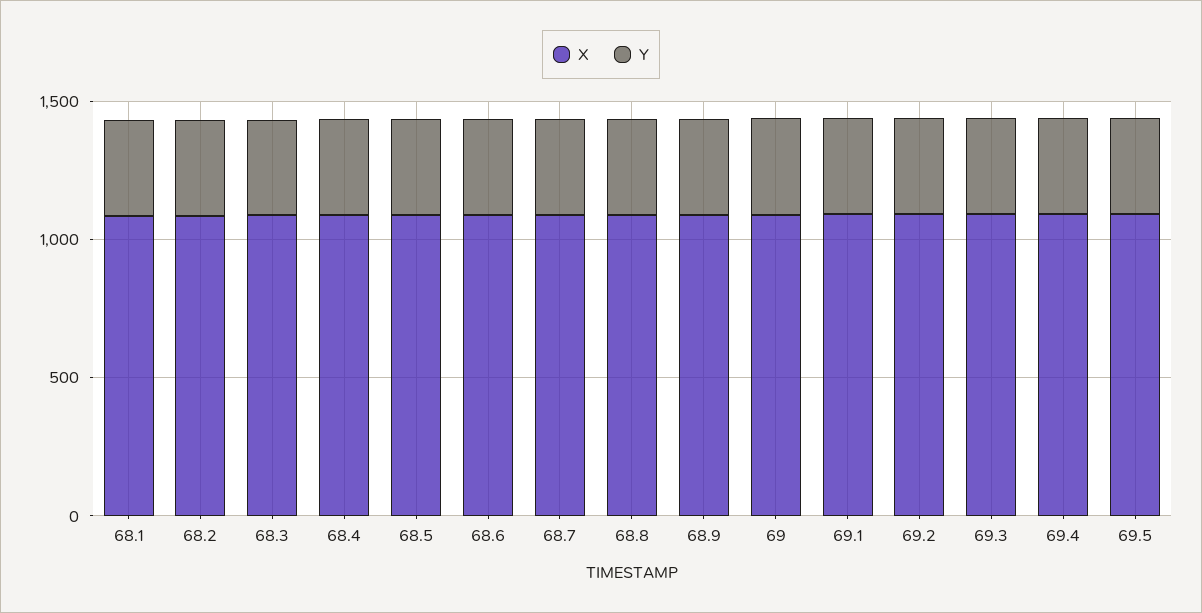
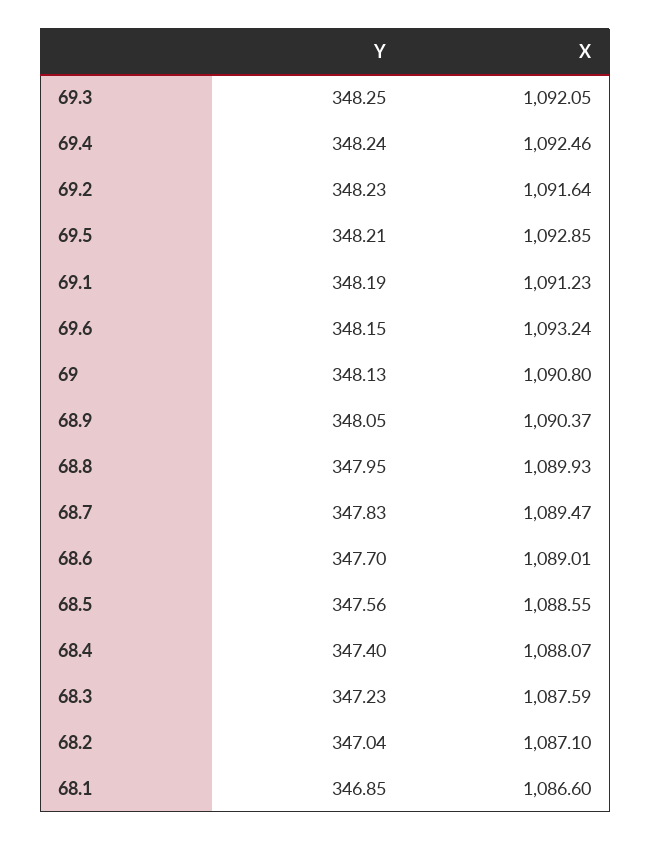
  {
    "X": {
      "68.1": 1086.6,
      "68.2": 1087.1,
      "68.3": 1087.59,
      "68.4": 1088.07,
      "68.5": 1088.55,
      "68.6": 1089.01,
      "68.7": 1089.47,
      "68.8": 1089.93,
      "68.9": 1090.37,
      "69": 1090.8,
      "69.1": 1091.23,
      "69.2": 1091.64,
      "69.3": 1092.05,
      "69.4": 1092.46,
-     "69.5": 1092.85
+     "69.5": 1092.85,
+     "69.6": 1093.24
    },
    "Y": {
      "68.1": 346.85,
      "68.2": 347.04,
      "68.3": 347.23,
      "68.4": 347.4,
      "68.5": 347.56,
      "68.6": 347.7,
      "68.7": 347.83,
      "68.8": 347.95,
      "68.9": 348.05,
      "69": 348.13,
      "69.1": 348.19,
      "69.2": 348.23,
      "69.3": 348.25,
      "69.4": 348.24,
-     "69.5": 348.21
+     "69.5": 348.21,
+     "69.6": 348.15
    }
  }

